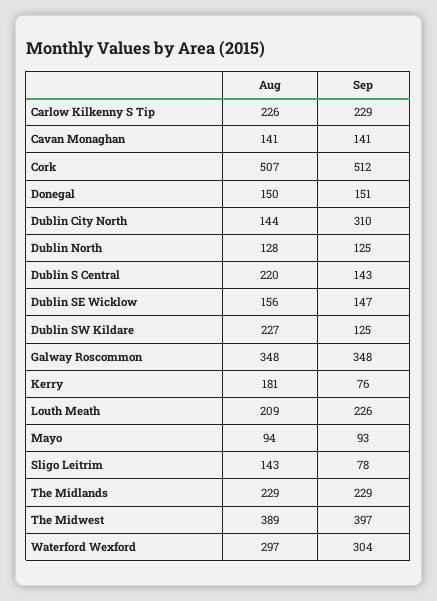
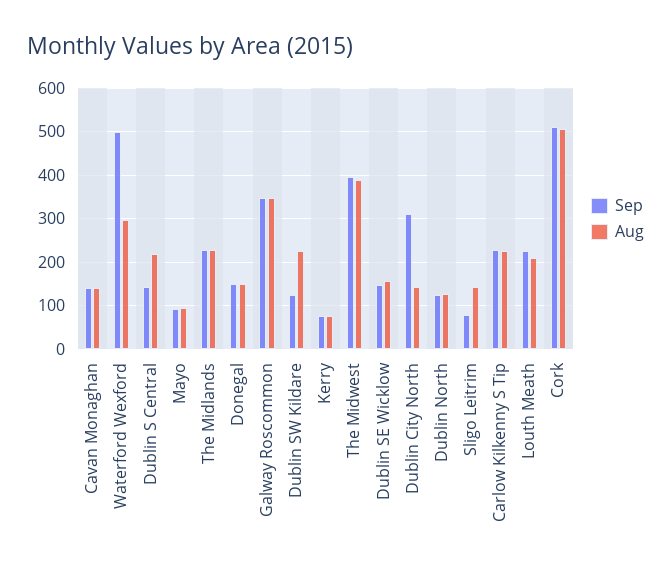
  {
    "Aug": {
      "Carlow Kilkenny S Tip": 226,
      "Cavan Monaghan": 141,
      "Cork": 507,
      "Donegal": 150,
      "Dublin City North": 144,
      "Dublin North": 128,
      "Dublin S Central": 220,
      "Dublin SE Wicklow": 156,
      "Dublin SW Kildare": 227,
      "Galway Roscommon": 348,
-     "Kerry": 181,
+     "Kerry": 80,
      "Louth Meath": 209,
      "Mayo": 94,
      "Sligo Leitrim": 143,
      "The Midlands": 229,
      "The Midwest": 389,
      "Waterford Wexford": 297
    },
    "Sep": {
      "Carlow Kilkenny S Tip": 229,
      "Cavan Monaghan": 141,
      "Cork": 512,
      "Donegal": 151,
      "Dublin City North": 310,
      "Dublin North": 125,
      "Dublin S Central": 143,
      "Dublin SE Wicklow": 147,
      "Dublin SW Kildare": 125,
      "Galway Roscommon": 348,
      "Kerry": 76,
      "Louth Meath": 226,
      "Mayo": 93,
      "Sligo Leitrim": 78,
      "The Midlands": 229,
      "The Midwest": 397,
-     "Waterford Wexford": 304
+     "Waterford Wexford": 500
    }
  }

